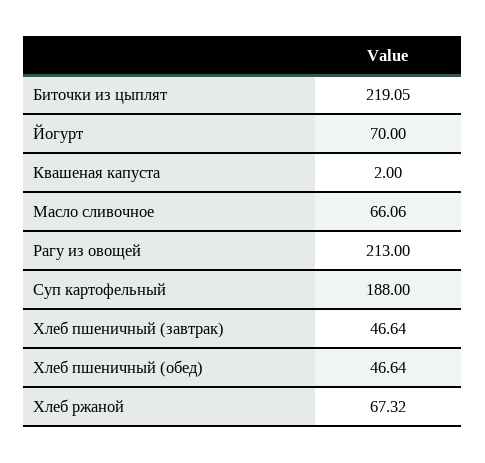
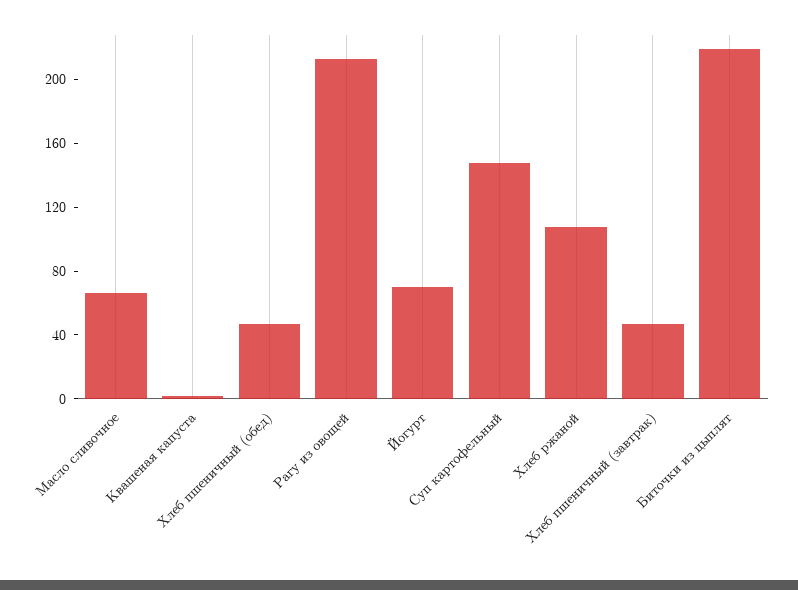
  {
    "Биточки из цыплят": 219.05,
    "Йогурт": 70,
    "Квашеная капуста": 2,
    "Масло сливочное": 66.06,
    "Рагу из овощей": 213,
-   "Суп картофельный": 188,
+   "Суп картофельный": 150,
    "Хлеб пшеничный (завтрак)": 46.64,
    "Хлеб пшеничный (обед)": 46.64,
-   "Хлеб ржаной": 67.32
+   "Хлеб ржаной": 110
  }

